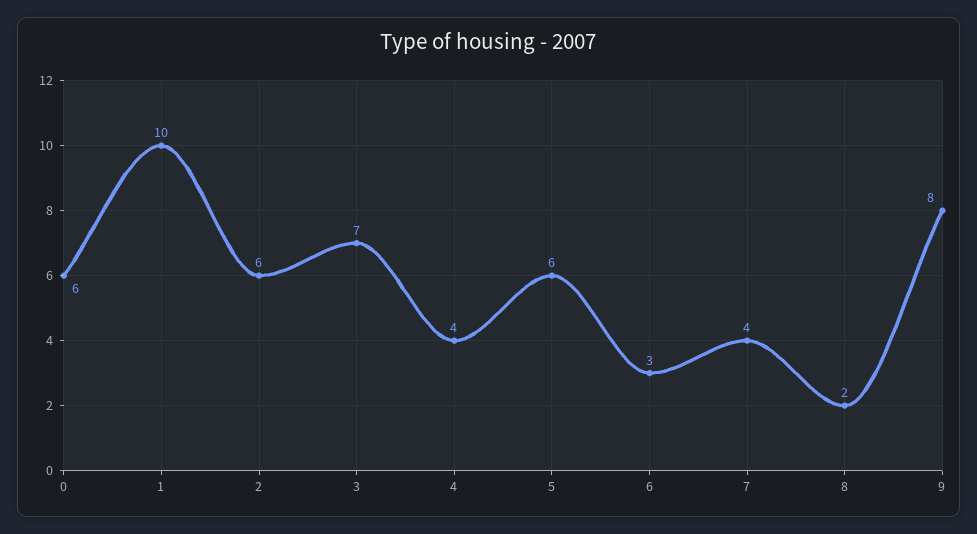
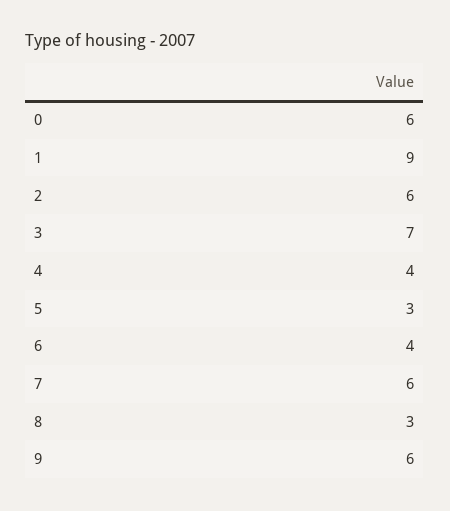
  {
    "0": 6,
-   "1": 10,
+   "1": 9,
    "2": 6,
    "3": 7,
    "4": 4,
-   "5": 6,
+   "5": 3,
-   "6": 3,
+   "6": 4,
-   "7": 4,
+   "7": 6,
-   "8": 2,
+   "8": 3,
-   "9": 8
+   "9": 6
  }

